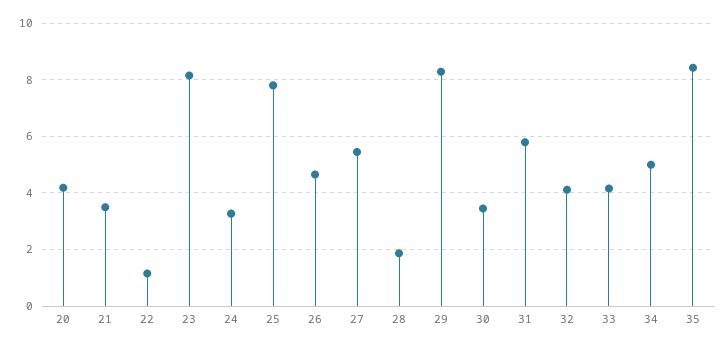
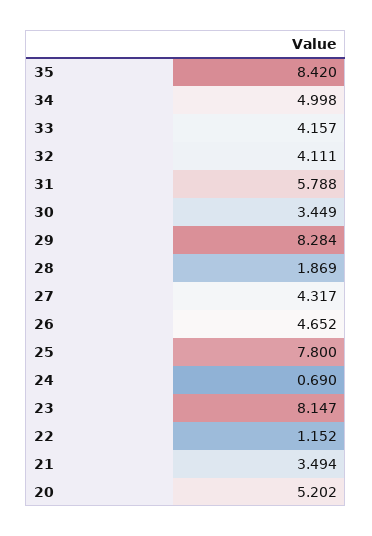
  {
-   "20": 4.25,
+   "20": 5.202,
    "21": 3.494,
    "22": 1.152,
    "23": 8.147,
-   "24": 3.25,
+   "24": 0.69,
    "25": 7.8,
    "26": 4.652,
-   "27": 5.5,
+   "27": 4.317,
    "28": 1.869,
    "29": 8.284,
    "30": 3.449,
    "31": 5.788,
    "32": 4.111,
    "33": 4.157,
    "34": 4.998,
    "35": 8.42
  }

